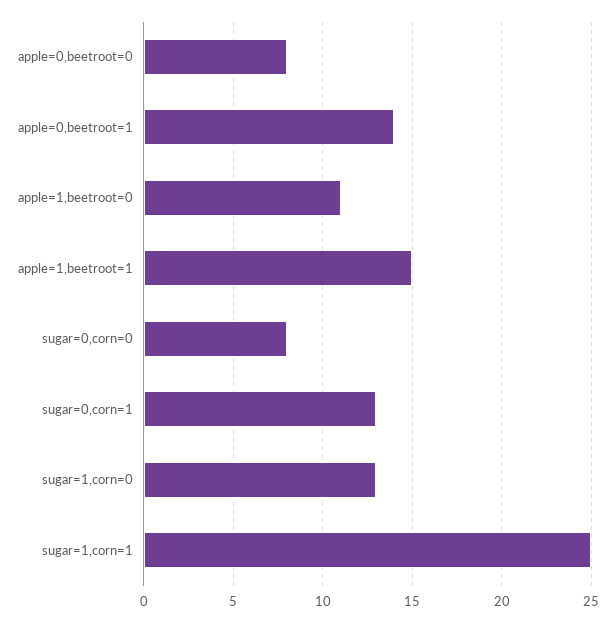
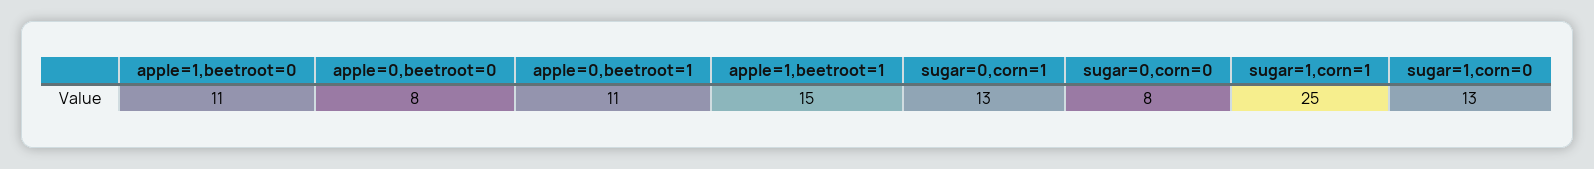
  {
    "apple=0,beetroot=0": 8,
-   "apple=0,beetroot=1": 14,
+   "apple=0,beetroot=1": 11,
    "apple=1,beetroot=0": 11,
    "apple=1,beetroot=1": 15,
    "sugar=0,corn=0": 8,
    "sugar=0,corn=1": 13,
    "sugar=1,corn=0": 13,
    "sugar=1,corn=1": 25
  }

